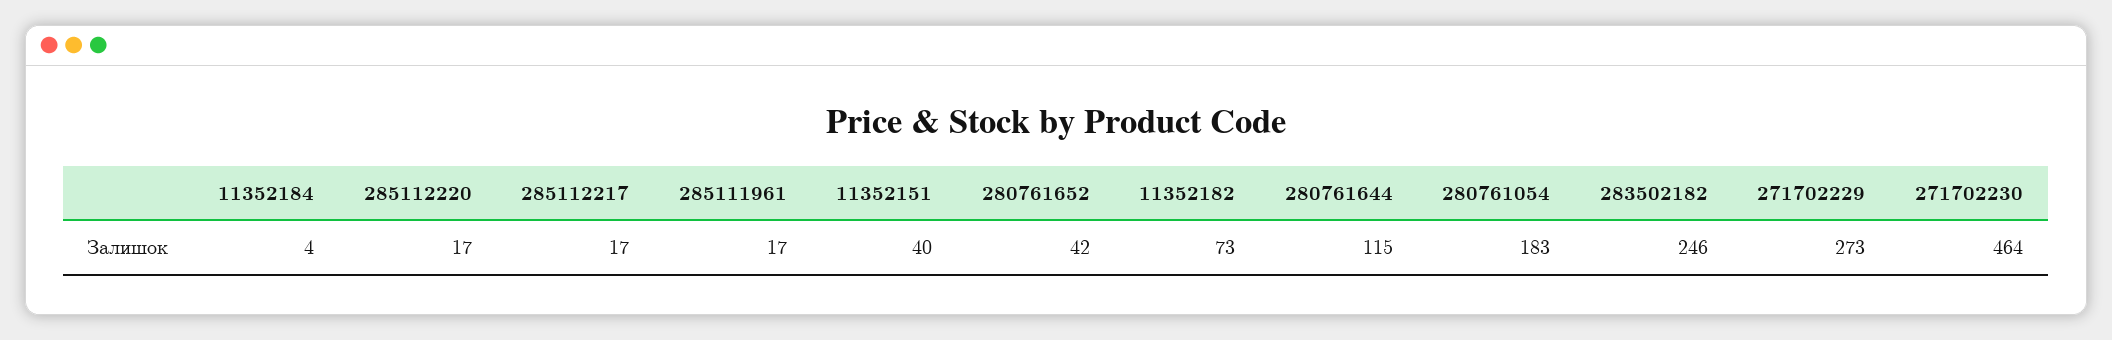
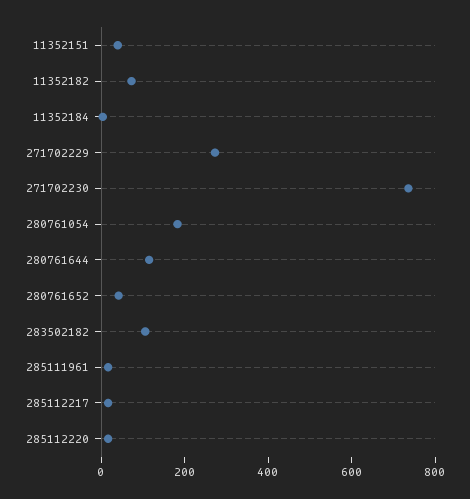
  {
    "11352184": 4,
    "285112220": 17,
    "285112217": 17,
    "285111961": 17,
    "11352151": 40,
    "280761652": 42,
    "11352182": 73,
    "280761644": 115,
    "280761054": 183,
-   "283502182": 246,
+   "283502182": 100,
    "271702229": 273,
-   "271702230": 464
+   "271702230": 750
  }

